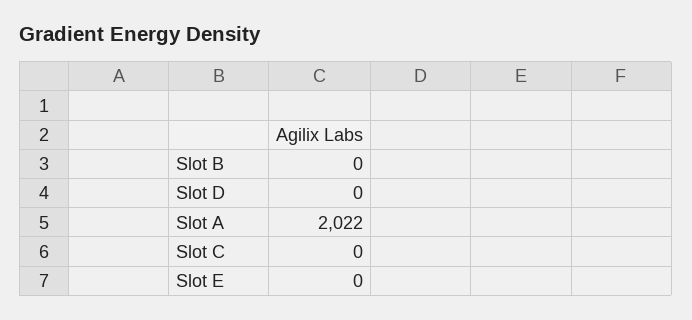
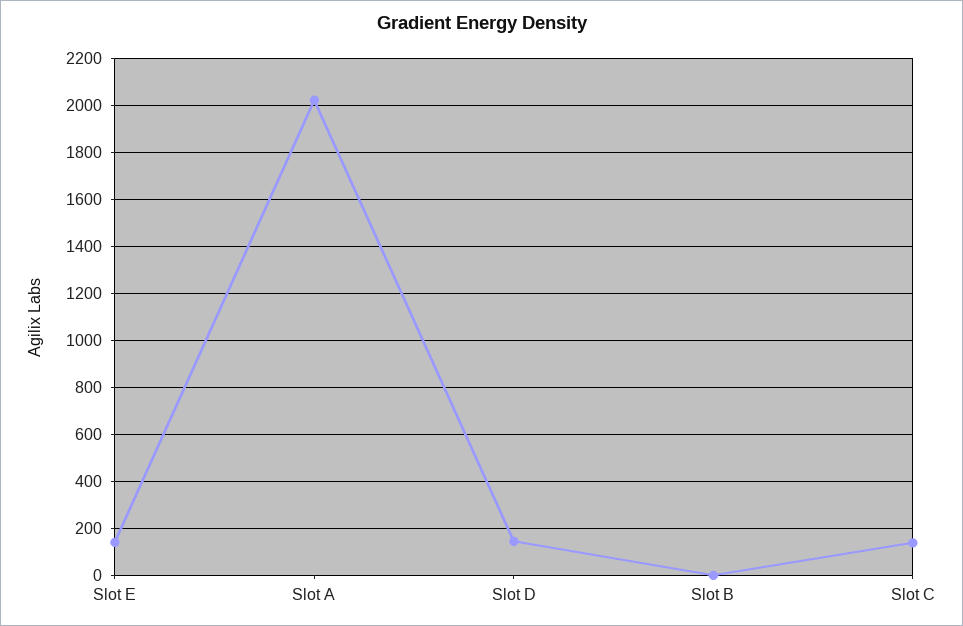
  {
    "Slot B": 0,
-   "Slot D": 0,
+   "Slot D": 150,
    "Slot A": 2022,
-   "Slot C": 0,
+   "Slot C": 150,
-   "Slot E": 0
+   "Slot E": 150
  }

